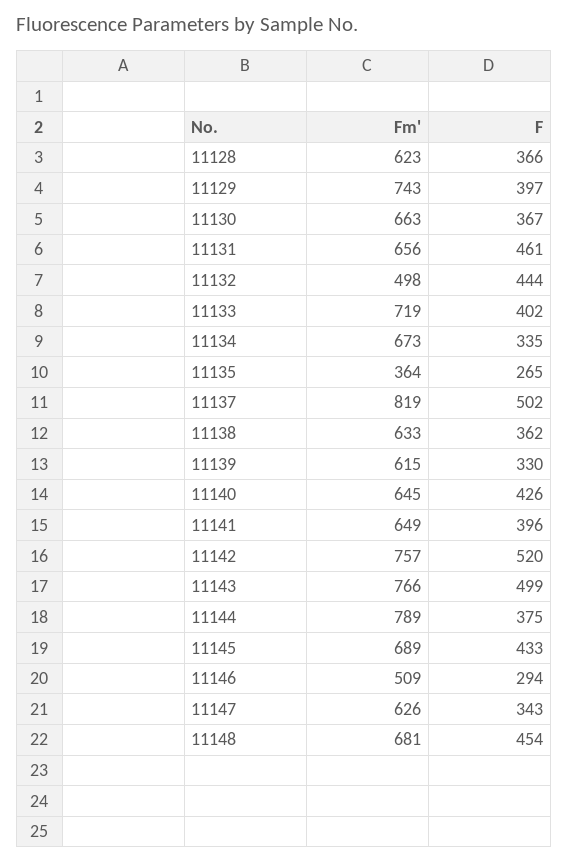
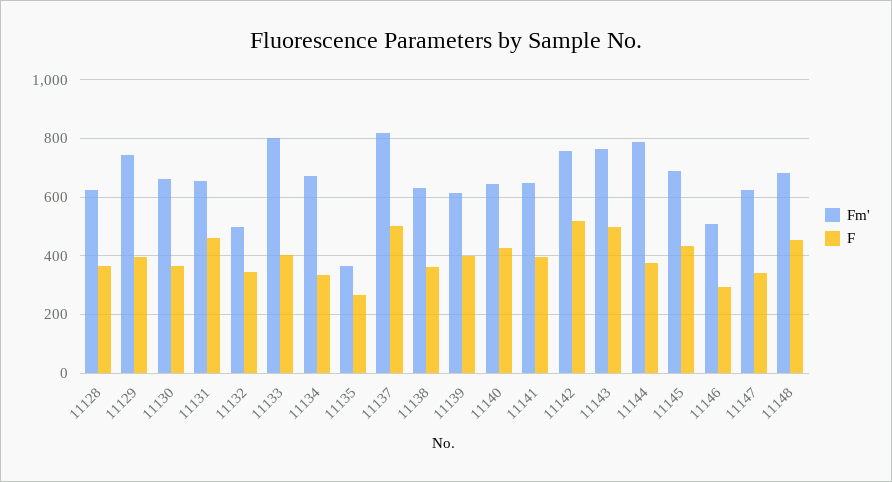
  {
    "Fm'": {
      "11128": 623,
      "11129": 743,
      "11130": 663,
      "11131": 656,
      "11132": 498,
-     "11133": 719,
+     "11133": 800,
      "11134": 673,
      "11135": 364,
      "11137": 819,
      "11138": 633,
      "11139": 615,
      "11140": 645,
      "11141": 649,
      "11142": 757,
      "11143": 766,
      "11144": 789,
      "11145": 689,
      "11146": 509,
      "11147": 626,
      "11148": 681
    },
    "F": {
      "11128": 366,
      "11129": 397,
      "11130": 367,
      "11131": 461,
-     "11132": 444,
+     "11132": 350,
      "11133": 402,
      "11134": 335,
      "11135": 265,
      "11137": 502,
      "11138": 362,
-     "11139": 330,
+     "11139": 400,
      "11140": 426,
      "11141": 396,
      "11142": 520,
      "11143": 499,
      "11144": 375,
      "11145": 433,
      "11146": 294,
      "11147": 343,
      "11148": 454
    }
  }

